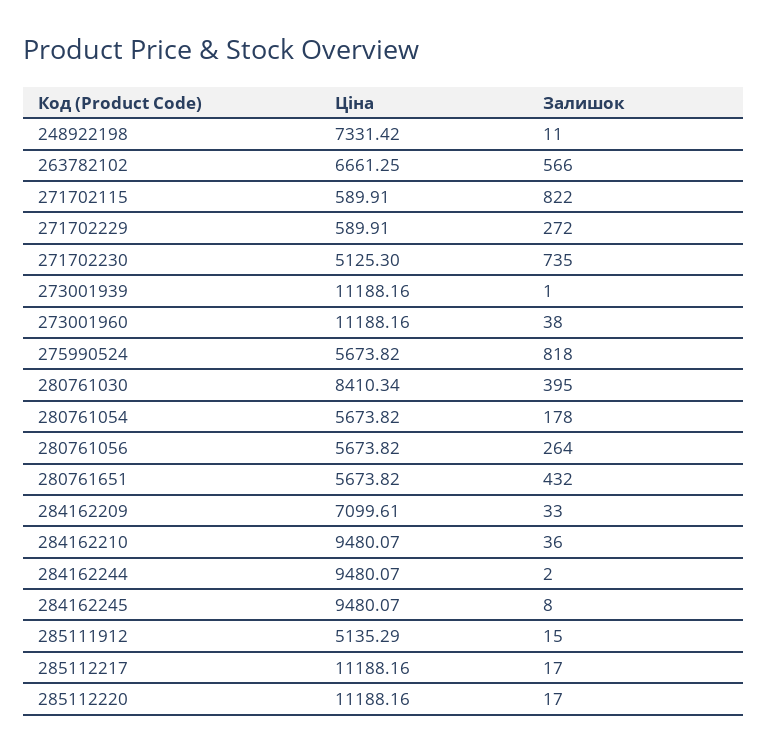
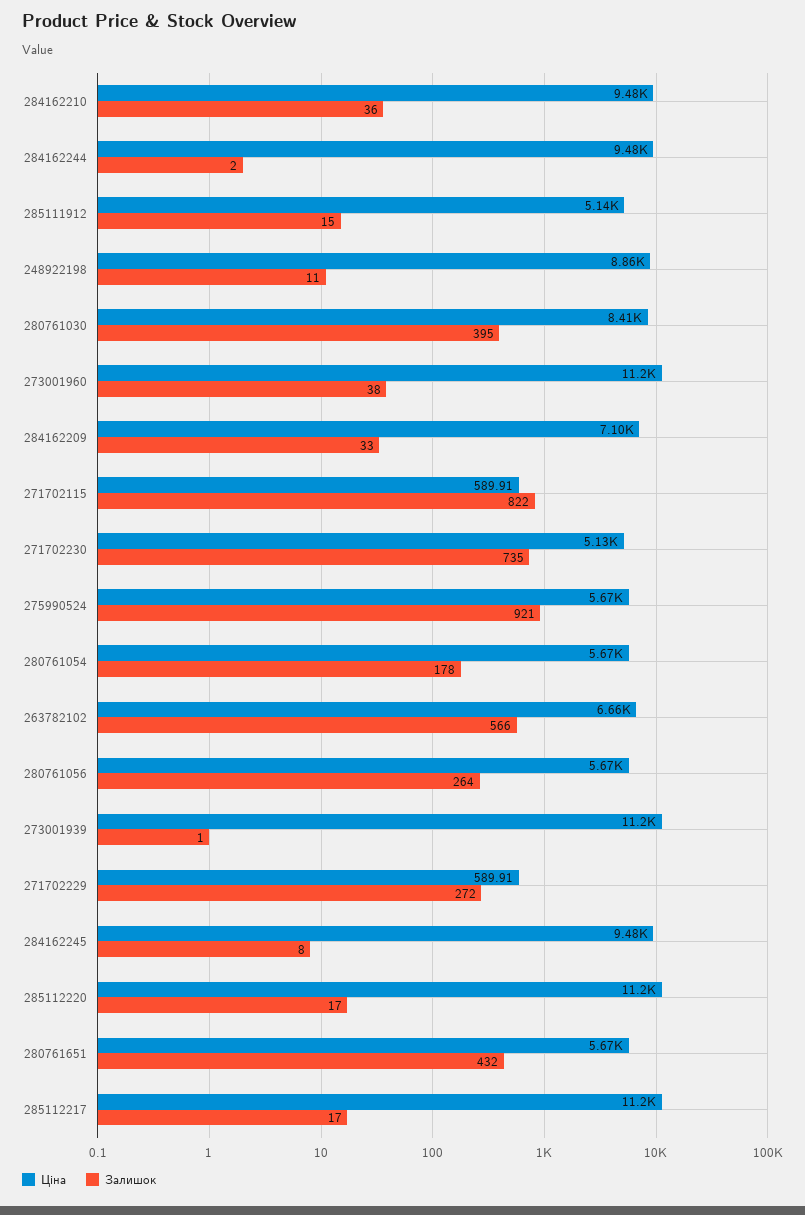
  {
    "Ціна": {
-     "248922198": 7331.42,
+     "248922198": 8860,
      "263782102": 6661.25,
      "271702115": 589.91,
      "271702229": 589.91,
      "271702230": 5125.3,
      "273001939": 11188.16,
      "273001960": 11188.16,
      "275990524": 5673.82,
      "280761030": 8410.34,
      "280761054": 5673.82,
      "280761056": 5673.82,
      "280761651": 5673.82,
      "284162209": 7099.61,
      "284162210": 9480.07,
      "284162244": 9480.07,
      "284162245": 9480.07,
      "285111912": 5135.29,
      "285112217": 11188.16,
      "285112220": 11188.16
    },
    "Залишок": {
      "248922198": 11,
      "263782102": 566,
      "271702115": 822,
      "271702229": 272,
      "271702230": 735,
      "273001939": 1,
      "273001960": 38,
-     "275990524": 818,
+     "275990524": 921,
      "280761030": 395,
      "280761054": 178,
      "280761056": 264,
      "280761651": 432,
      "284162209": 33,
      "284162210": 36,
      "284162244": 2,
      "284162245": 8,
      "285111912": 15,
      "285112217": 17,
      "285112220": 17
    }
  }

